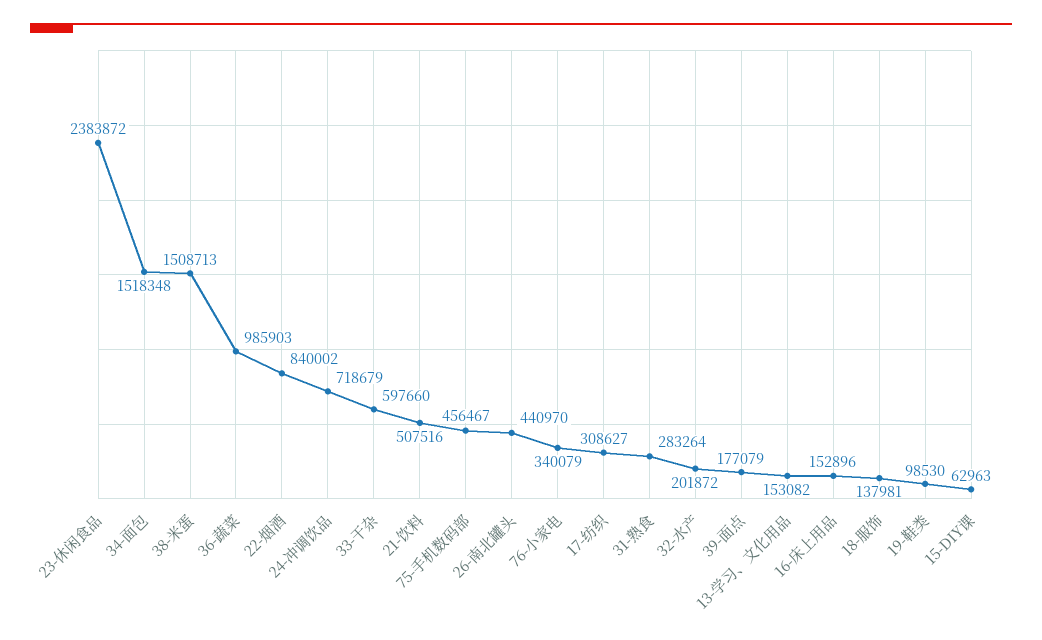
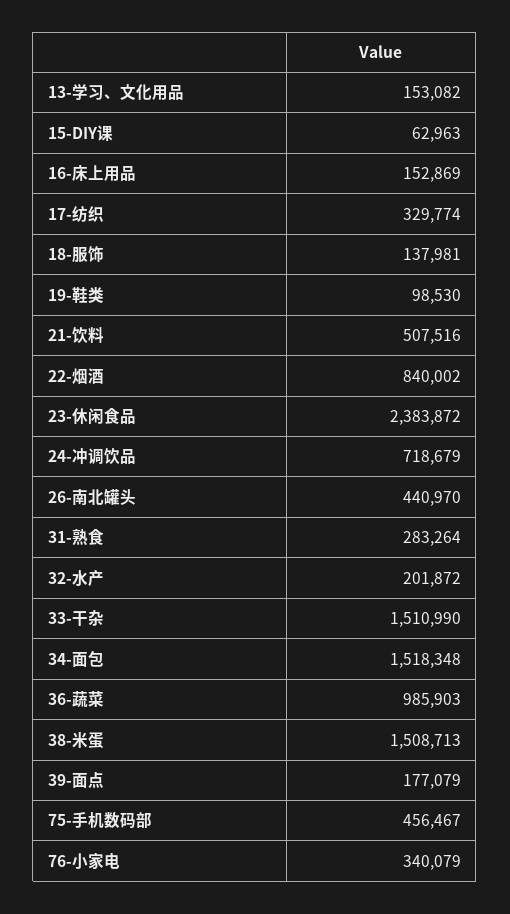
  {
    "23-休闲食品": 2383872,
    "34-面包": 1518348,
    "38-米蛋": 1508713,
    "36-蔬菜": 985903,
    "22-烟酒": 840002,
    "24-冲调饮品": 718679,
-   "33-干杂": 597660,
+   "33-干杂": 1510990,
    "21-饮料": 507516,
    "75-手机数码部": 456467,
    "26-南北罐头": 440970,
    "76-小家电": 340079,
-   "17-纺织": 308627,
+   "17-纺织": 329774,
    "31-熟食": 283264,
    "32-水产": 201872,
    "39-面点": 177079,
    "13-学习、文化用品": 153082,
-   "16-床上用品": 152896,
+   "16-床上用品": 152869,
    "18-服饰": 137981,
    "19-鞋类": 98530,
    "15-DIY课": 62963
  }

